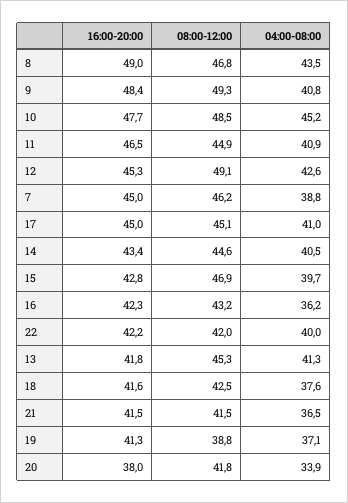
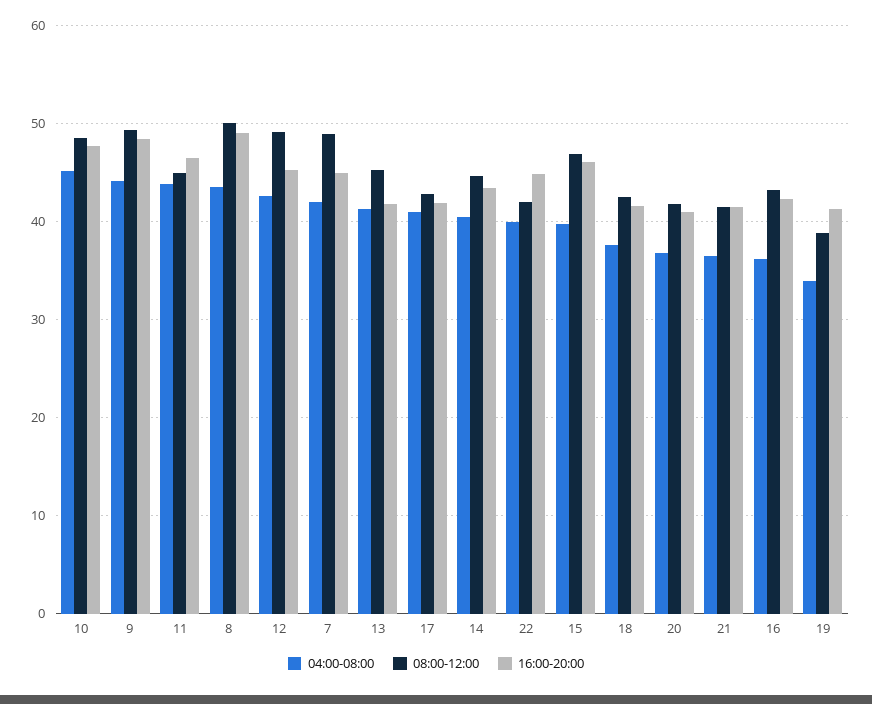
  {
    "16:00-20:00": {
      "8": 49,
      "9": 48.4,
      "10": 47.7,
      "11": 46.5,
      "12": 45.3,
      "7": 45,
-     "17": 45,
+     "17": 42,
      "14": 43.4,
-     "15": 42.8,
+     "15": 46,
      "16": 42.3,
-     "22": 42.2,
+     "22": 45,
      "13": 41.8,
      "18": 41.6,
      "21": 41.5,
      "19": 41.3,
-     "20": 38
+     "20": 41
    },
    "08:00-12:00": {
-     "8": 46.8,
+     "8": 50,
      "9": 49.3,
      "10": 48.5,
      "11": 44.9,
      "12": 49.1,
-     "7": 46.2,
+     "7": 49,
-     "17": 45.1,
+     "17": 43,
      "14": 44.6,
      "15": 46.9,
      "16": 43.2,
      "22": 42,
      "13": 45.3,
      "18": 42.5,
      "21": 41.5,
      "19": 38.8,
      "20": 41.8
    },
    "04:00-08:00": {
      "8": 43.5,
-     "9": 40.8,
+     "9": 44,
      "10": 45.2,
-     "11": 40.9,
+     "11": 44,
      "12": 42.6,
-     "7": 38.8,
+     "7": 42,
      "17": 41,
      "14": 40.5,
      "15": 39.7,
      "16": 36.2,
      "22": 40,
      "13": 41.3,
      "18": 37.6,
      "21": 36.5,
-     "19": 37.1,
+     "19": 34,
-     "20": 33.9
+     "20": 37
    }
  }

